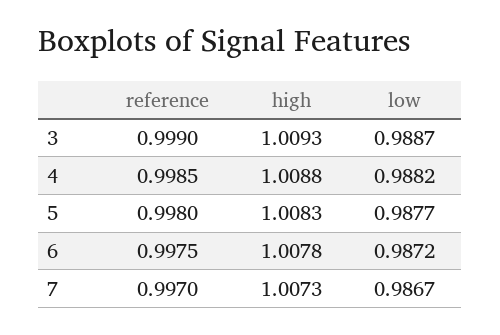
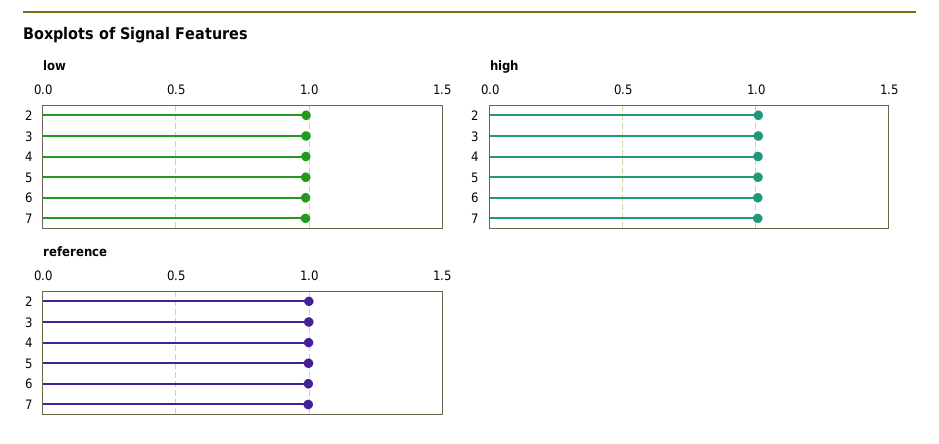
  {
    "reference": {
      "3": 0.999,
      "4": 0.9985,
      "5": 0.998,
      "6": 0.9975,
-     "7": 0.997
+     "7": 0.997,
+     "2": 1
    },
    "high": {
      "3": 1.0093,
      "4": 1.0088,
      "5": 1.0083,
      "6": 1.0078,
-     "7": 1.0073
+     "7": 1.0073,
+     "2": 1
    },
    "low": {
      "3": 0.9887,
      "4": 0.9882,
      "5": 0.9877,
      "6": 0.9872,
-     "7": 0.9867
+     "7": 0.9867,
+     "2": 1
    }
  }

